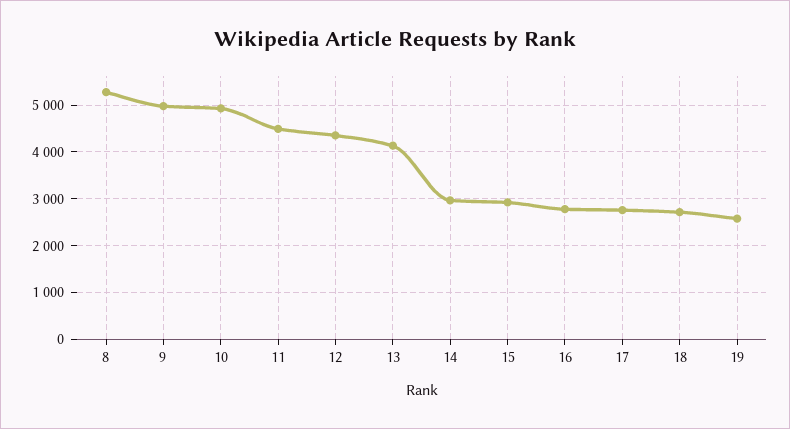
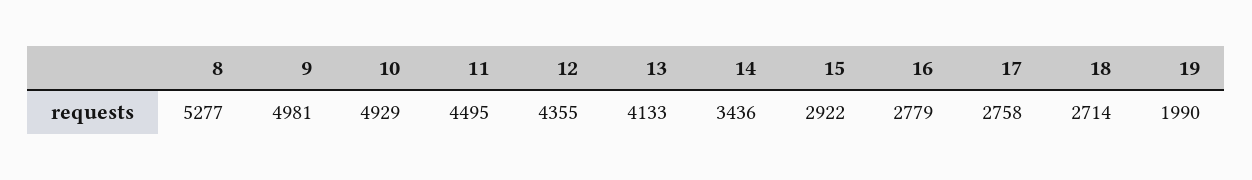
  {
    "8": 5277,
    "9": 4981,
    "10": 4929,
    "11": 4495,
    "12": 4355,
    "13": 4133,
-   "14": 3000,
+   "14": 3436,
    "15": 2922,
    "16": 2779,
    "17": 2758,
    "18": 2714,
-   "19": 2600
+   "19": 1990
  }

